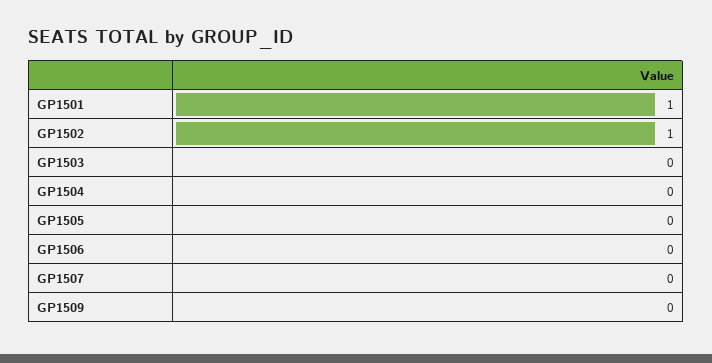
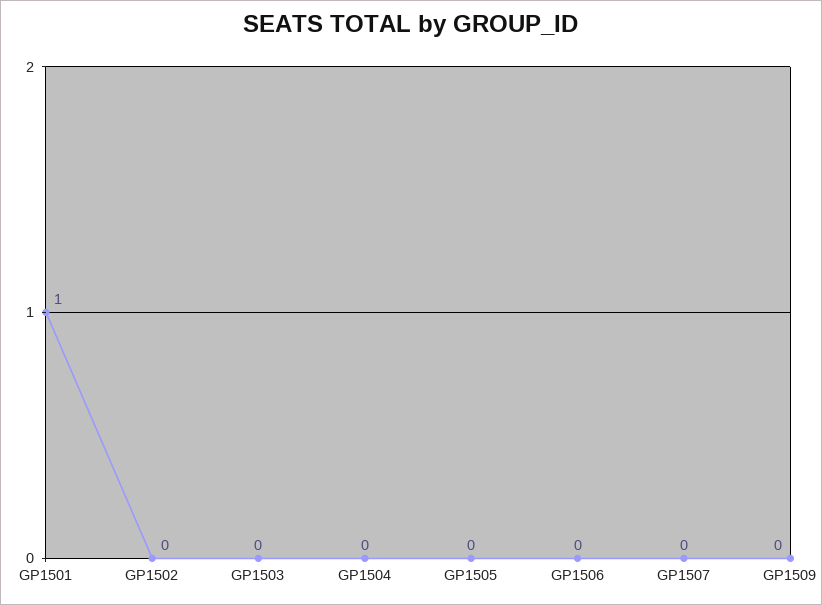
  {
    "GP1501": 1,
-   "GP1502": 1,
+   "GP1502": 0,
    "GP1503": 0,
    "GP1504": 0,
    "GP1505": 0,
    "GP1506": 0,
    "GP1507": 0,
    "GP1509": 0
  }

